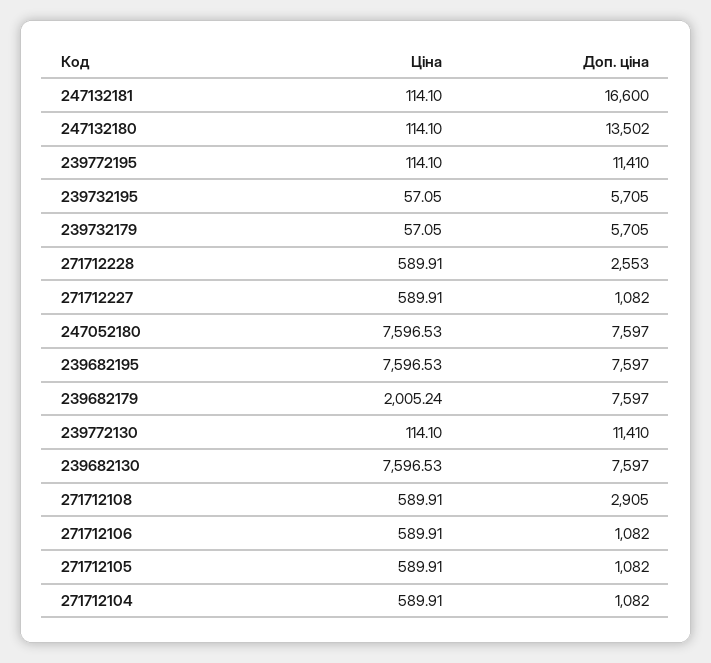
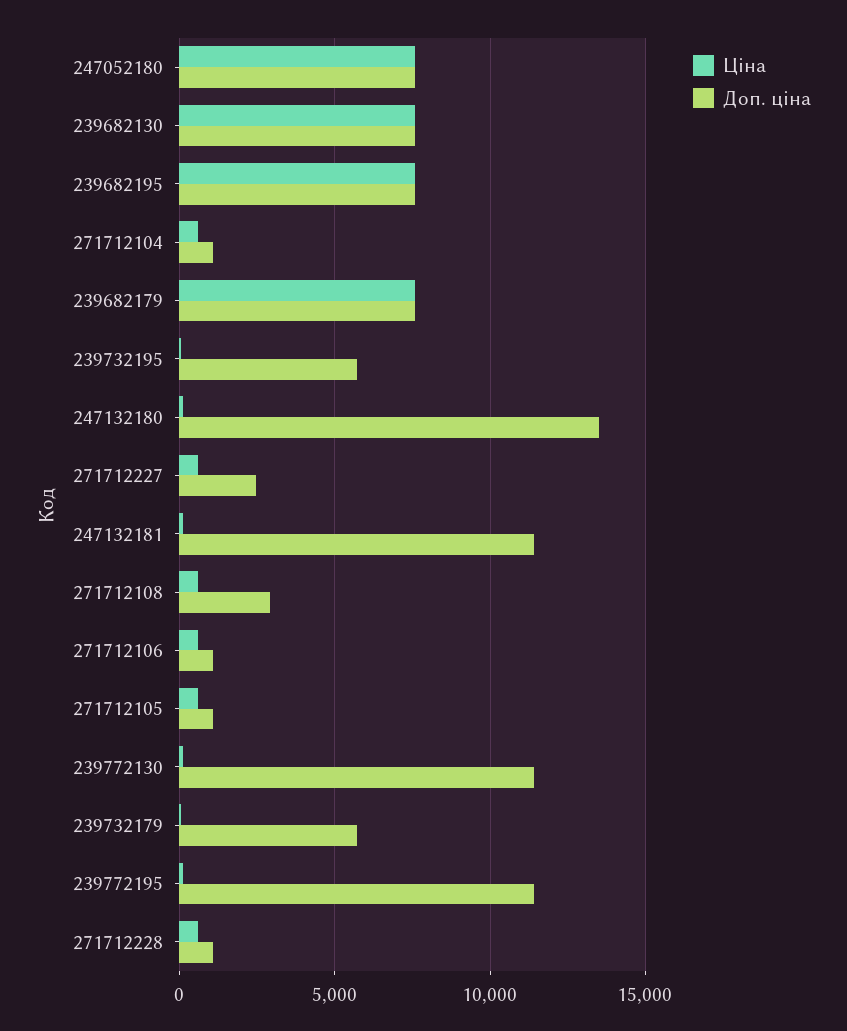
  {
    "Ціна": {
      "247132181": 114.1,
      "247132180": 114.1,
      "239772195": 114.1,
      "239732195": 57.05,
      "239732179": 57.05,
      "271712228": 589.91,
      "271712227": 589.91,
      "247052180": 7596.53,
      "239682195": 7596.53,
-     "239682179": 2005.24,
+     "239682179": 7500,
      "239772130": 114.1,
      "239682130": 7596.53,
      "271712108": 589.91,
      "271712106": 589.91,
      "271712105": 589.91,
      "271712104": 589.91
    },
    "Доп. ціна": {
-     "247132181": 16600,
+     "247132181": 11500,
      "247132180": 13502,
      "239772195": 11410,
      "239732195": 5705,
      "239732179": 5705,
-     "271712228": 2553,
+     "271712228": 1000,
-     "271712227": 1082,
+     "271712227": 2500,
      "247052180": 7597,
      "239682195": 7597,
      "239682179": 7597,
      "239772130": 11410,
      "239682130": 7597,
      "271712108": 2905,
      "271712106": 1082,
      "271712105": 1082,
      "271712104": 1082
    }
  }

